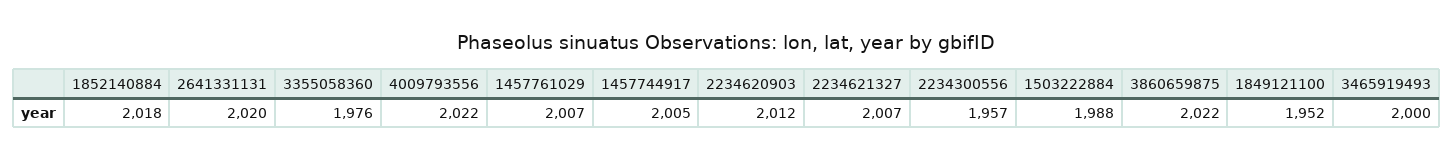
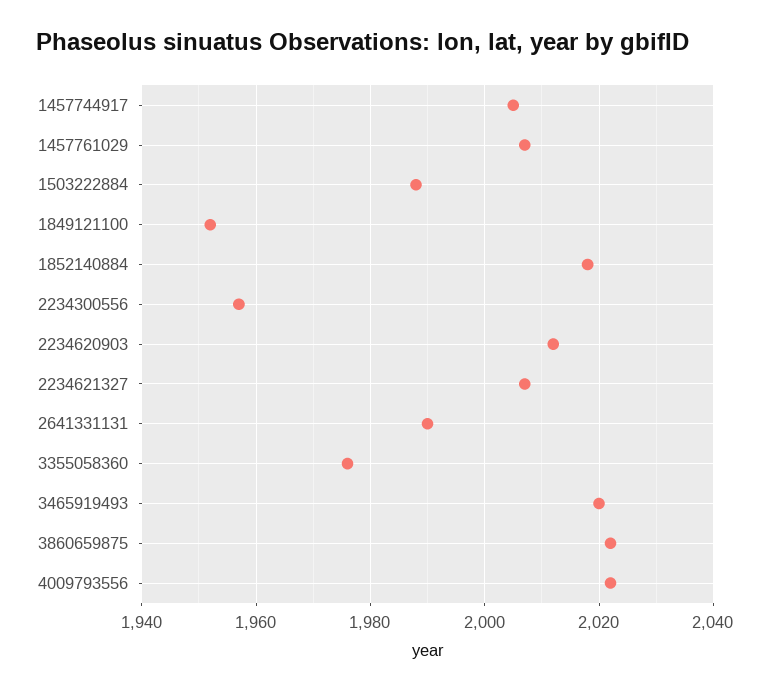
  {
    "1852140884": 2018,
-   "2641331131": 2020,
+   "2641331131": 1990,
    "3355058360": 1976,
    "4009793556": 2022,
    "1457761029": 2007,
    "1457744917": 2005,
    "2234620903": 2012,
    "2234621327": 2007,
    "2234300556": 1957,
    "1503222884": 1988,
    "3860659875": 2022,
    "1849121100": 1952,
-   "3465919493": 2000
+   "3465919493": 2020
  }

